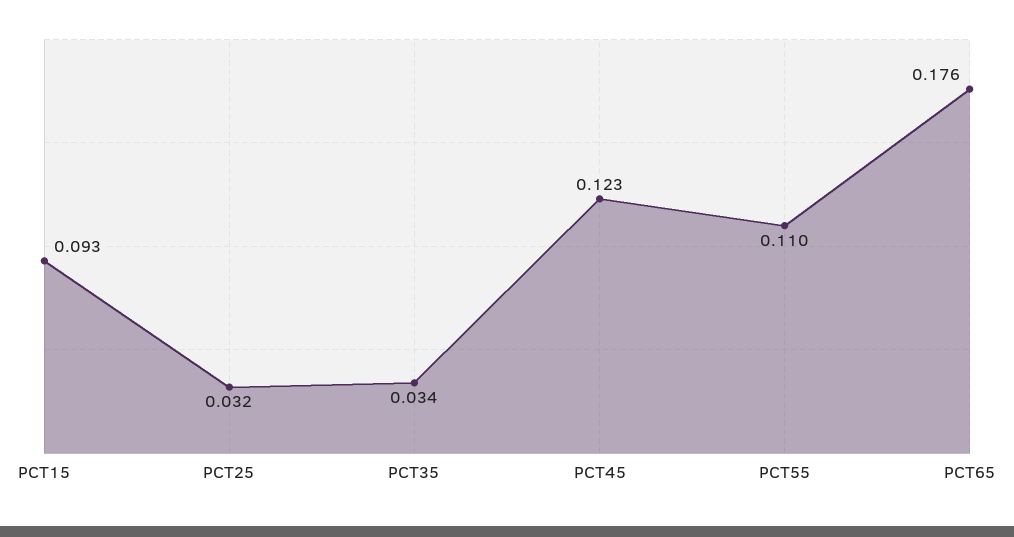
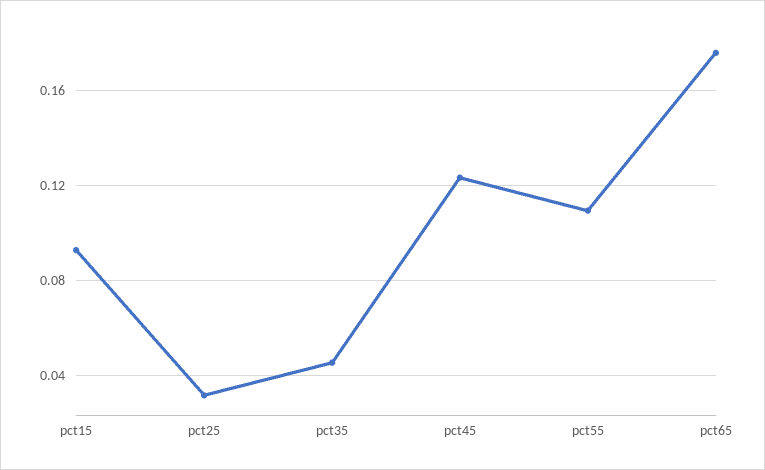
  {
    "PCT15": 0.093,
    "PCT25": 0.032,
-   "PCT35": 0.034,
+   "PCT35": 0.045,
    "PCT45": 0.123,
    "PCT55": 0.11,
    "PCT65": 0.176
  }

